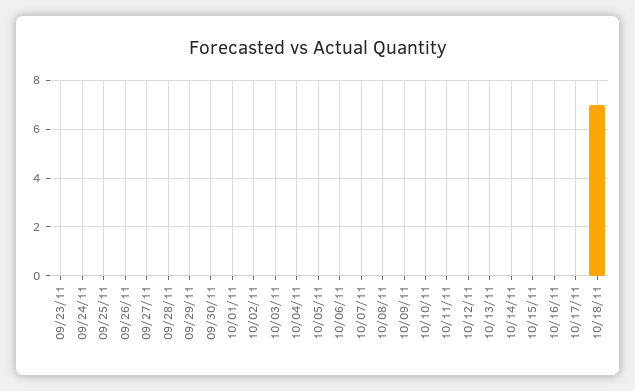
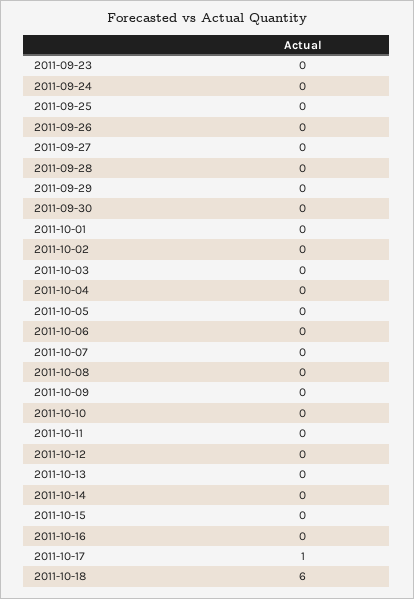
  {
    "09/23/11": 0,
    "09/24/11": 0,
    "09/25/11": 0,
    "09/26/11": 0,
    "09/27/11": 0,
    "09/28/11": 0,
    "09/29/11": 0,
    "09/30/11": 0,
    "10/01/11": 0,
    "10/02/11": 0,
    "10/03/11": 0,
    "10/04/11": 0,
    "10/05/11": 0,
    "10/06/11": 0,
    "10/07/11": 0,
    "10/08/11": 0,
    "10/09/11": 0,
    "10/10/11": 0,
    "10/11/11": 0,
    "10/12/11": 0,
    "10/13/11": 0,
    "10/14/11": 0,
    "10/15/11": 0,
    "10/16/11": 0,
-   "10/17/11": 0,
+   "10/17/11": 1,
-   "10/18/11": 7
+   "10/18/11": 6
  }

